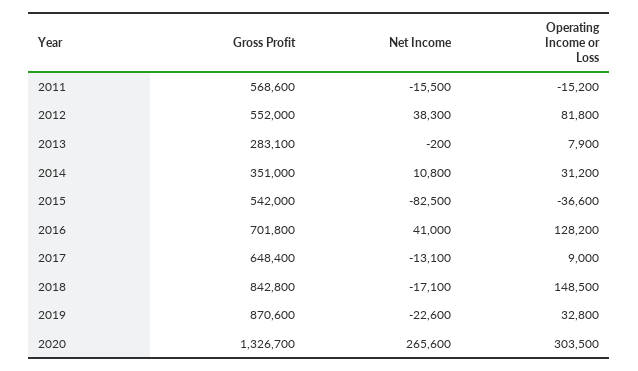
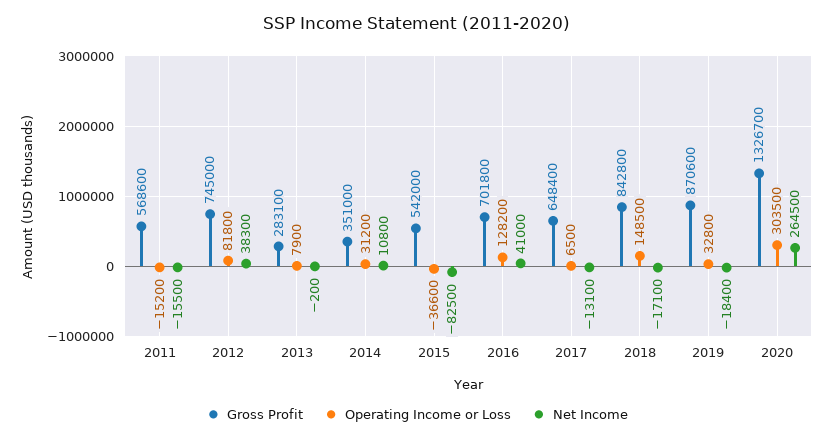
  {
    "Gross Profit": {
      "2011": 568600,
-     "2012": 552000,
+     "2012": 745000,
      "2013": 283100,
      "2014": 351000,
      "2015": 542000,
      "2016": 701800,
      "2017": 648400,
      "2018": 842800,
      "2019": 870600,
      "2020": 1326700
    },
    "Net Income": {
      "2011": -15500,
      "2012": 38300,
      "2013": -200,
      "2014": 10800,
      "2015": -82500,
      "2016": 41000,
      "2017": -13100,
      "2018": -17100,
-     "2019": -22600,
+     "2019": -18400,
-     "2020": 265600
+     "2020": 264500
    },
    "Operating Income or Loss": {
      "2011": -15200,
      "2012": 81800,
      "2013": 7900,
      "2014": 31200,
      "2015": -36600,
      "2016": 128200,
-     "2017": 9000,
+     "2017": 6500,
      "2018": 148500,
      "2019": 32800,
      "2020": 303500
    }
  }

